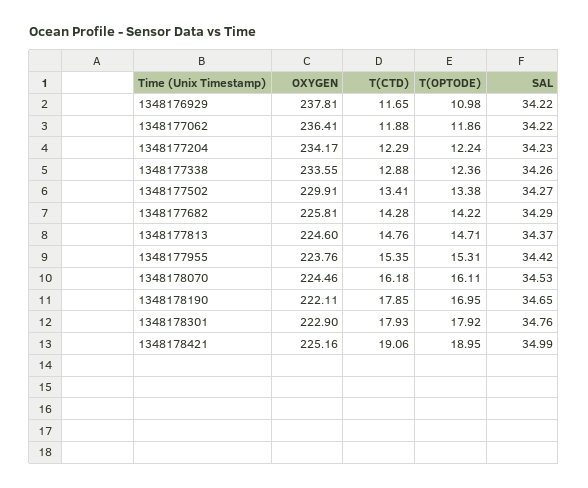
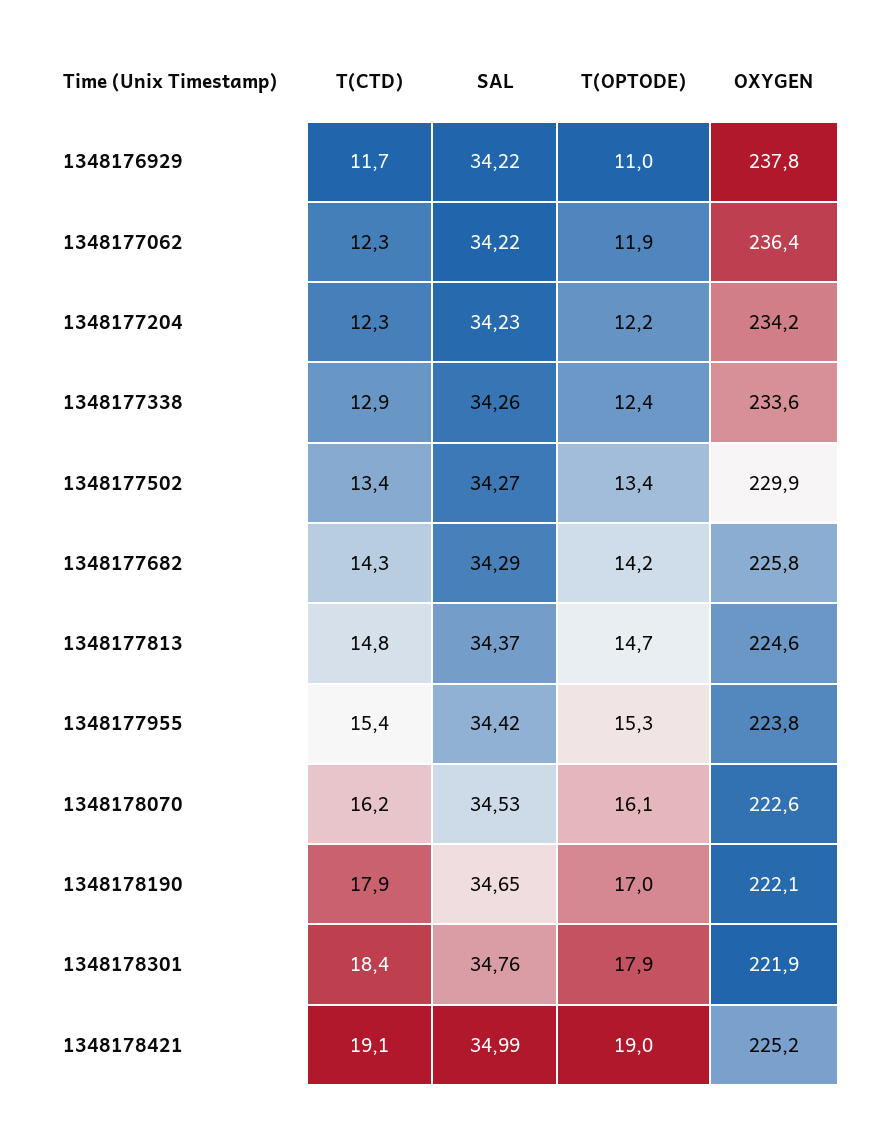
  {
    "OXYGEN": {
      "1348176929": 237.81,
      "1348177062": 236.41,
      "1348177204": 234.17,
      "1348177338": 233.55,
      "1348177502": 229.91,
      "1348177682": 225.81,
      "1348177813": 224.6,
      "1348177955": 223.76,
-     "1348178070": 224.46,
+     "1348178070": 222.6,
      "1348178190": 222.11,
-     "1348178301": 222.9,
+     "1348178301": 221.9,
      "1348178421": 225.16
    },
    "T(CTD)": {
      "1348176929": 11.65,
-     "1348177062": 11.88,
+     "1348177062": 12.3,
      "1348177204": 12.29,
      "1348177338": 12.88,
      "1348177502": 13.41,
      "1348177682": 14.28,
      "1348177813": 14.76,
      "1348177955": 15.35,
      "1348178070": 16.18,
      "1348178190": 17.85,
-     "1348178301": 17.93,
+     "1348178301": 18.4,
      "1348178421": 19.06
    },
    "T(OPTODE)": {
      "1348176929": 10.98,
      "1348177062": 11.86,
      "1348177204": 12.24,
      "1348177338": 12.36,
      "1348177502": 13.38,
      "1348177682": 14.22,
      "1348177813": 14.71,
      "1348177955": 15.31,
      "1348178070": 16.11,
      "1348178190": 16.95,
      "1348178301": 17.92,
      "1348178421": 18.95
    },
    "SAL": {
      "1348176929": 34.22,
      "1348177062": 34.22,
      "1348177204": 34.23,
      "1348177338": 34.26,
      "1348177502": 34.27,
      "1348177682": 34.29,
      "1348177813": 34.37,
      "1348177955": 34.42,
      "1348178070": 34.53,
      "1348178190": 34.65,
      "1348178301": 34.76,
      "1348178421": 34.99
    }
  }

